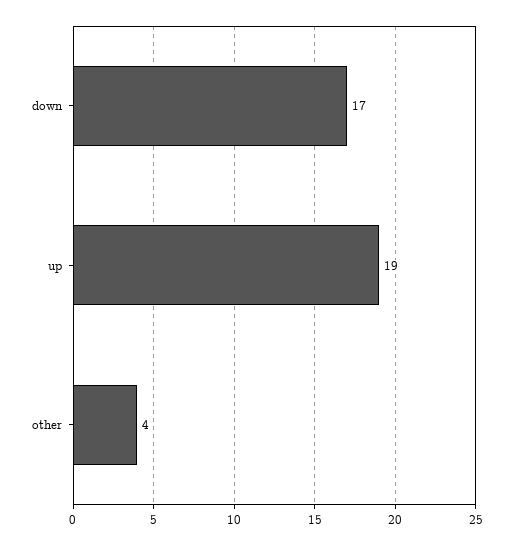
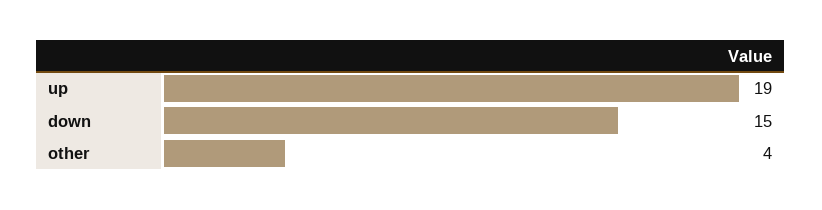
  {
-   "down": 17,
+   "down": 15,
    "up": 19,
    "other": 4
  }

